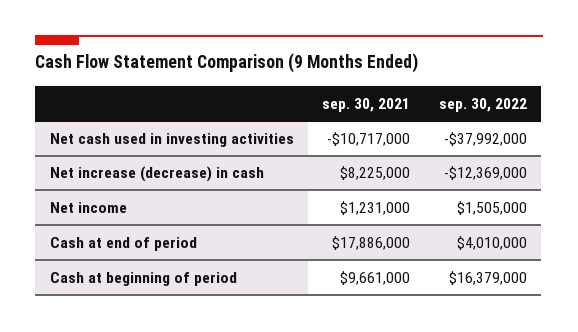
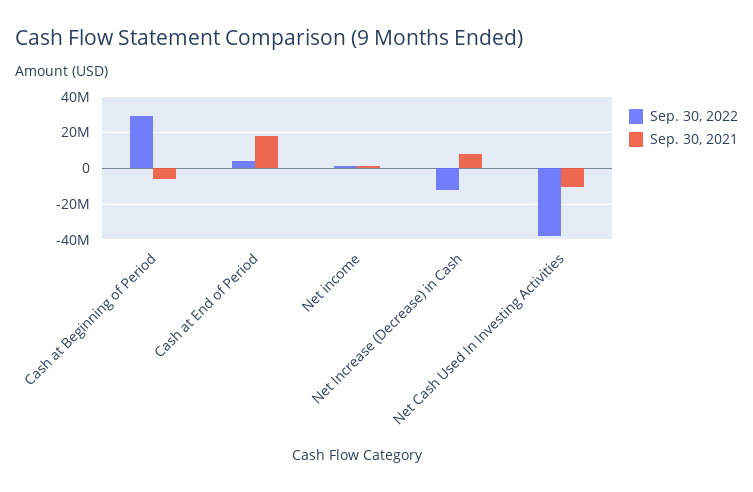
  {
    "sep. 30, 2021": {
      "Net cash used in investing activities": -10717000,
      "Net increase (decrease) in cash": 8225000,
      "Net income": 1231000,
      "Cash at end of period": 17886000,
-     "Cash at beginning of period": 9661000
+     "Cash at beginning of period": -5000000
    },
    "sep. 30, 2022": {
      "Net cash used in investing activities": -37992000,
      "Net increase (decrease) in cash": -12369000,
      "Net income": 1505000,
      "Cash at end of period": 4010000,
-     "Cash at beginning of period": 16379000
+     "Cash at beginning of period": 30000000
    }
  }

